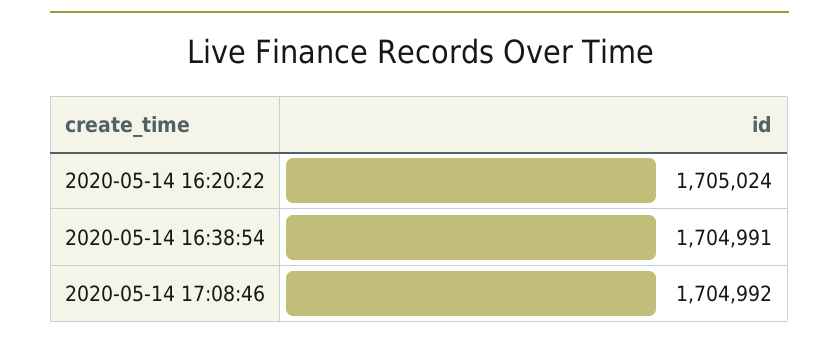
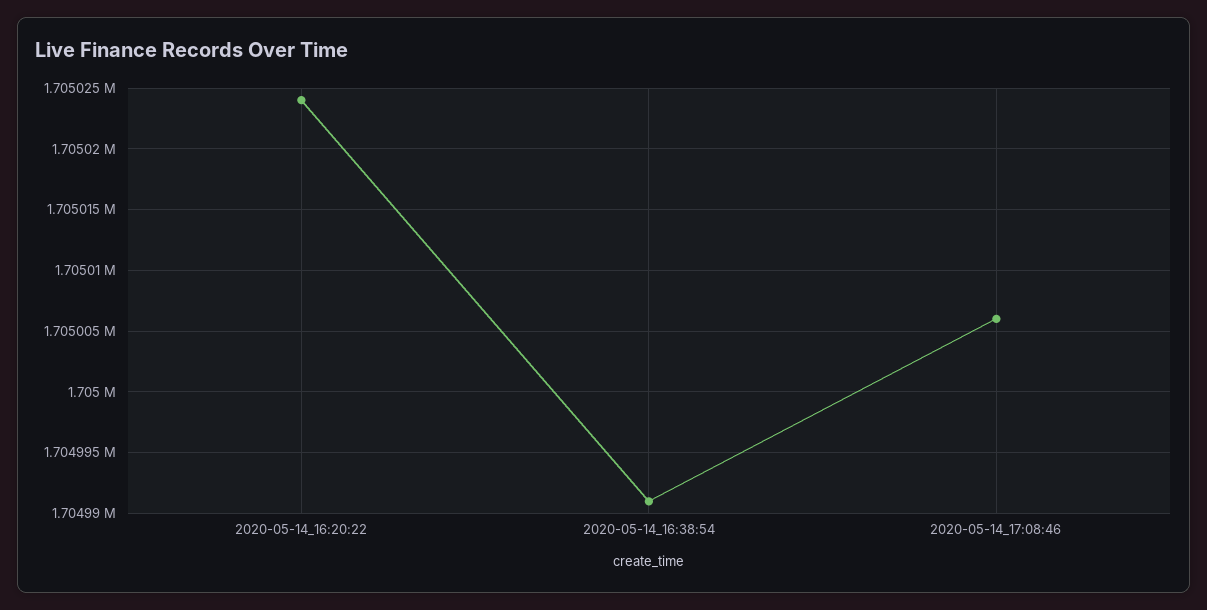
  {
    "2020-05-14 16:20:22": 1705024,
    "2020-05-14 16:38:54": 1704991,
-   "2020-05-14 17:08:46": 1704992
+   "2020-05-14 17:08:46": 1705006
  }

